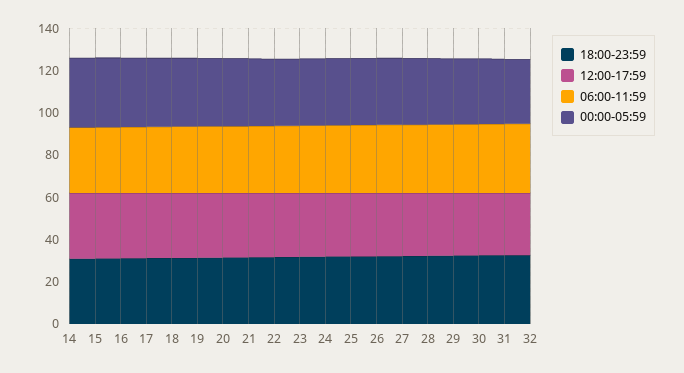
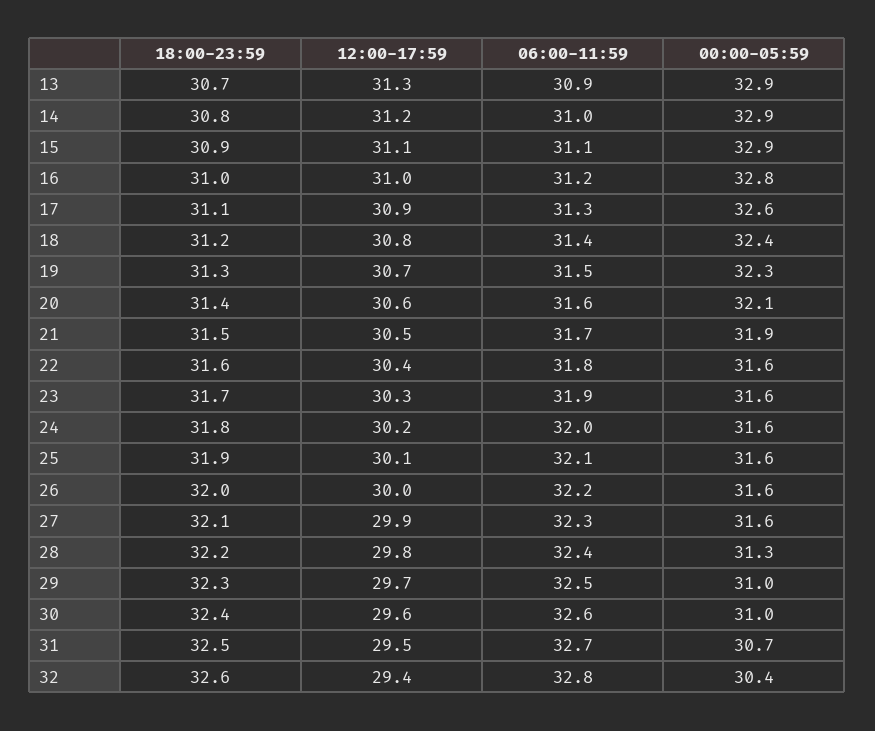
  {
    "18:00-23:59": {
      "14": 30.8,
      "15": 30.9,
      "16": 31,
      "17": 31.1,
      "18": 31.2,
      "19": 31.3,
      "20": 31.4,
      "21": 31.5,
      "22": 31.6,
      "23": 31.7,
      "24": 31.8,
      "25": 31.9,
      "26": 32,
      "27": 32.1,
      "28": 32.2,
      "29": 32.3,
      "30": 32.4,
      "31": 32.5,
-     "32": 32.6
+     "32": 32.6,
+     "13": 30.7
    },
    "12:00-17:59": {
      "14": 31.2,
      "15": 31.1,
      "16": 31,
      "17": 30.9,
      "18": 30.8,
      "19": 30.7,
      "20": 30.6,
      "21": 30.5,
      "22": 30.4,
      "23": 30.3,
      "24": 30.2,
      "25": 30.1,
      "26": 30,
      "27": 29.9,
      "28": 29.8,
      "29": 29.7,
      "30": 29.6,
      "31": 29.5,
-     "32": 29.4
+     "32": 29.4,
+     "13": 31.3
    },
    "06:00-11:59": {
      "14": 31,
      "15": 31.1,
      "16": 31.2,
      "17": 31.3,
      "18": 31.4,
      "19": 31.5,
      "20": 31.6,
      "21": 31.7,
      "22": 31.8,
      "23": 31.9,
      "24": 32,
      "25": 32.1,
      "26": 32.2,
      "27": 32.3,
      "28": 32.4,
      "29": 32.5,
      "30": 32.6,
      "31": 32.7,
-     "32": 32.8
+     "32": 32.8,
+     "13": 30.9
    },
    "00:00-05:59": {
      "14": 32.9,
      "15": 32.9,
      "16": 32.8,
      "17": 32.6,
      "18": 32.4,
      "19": 32.3,
      "20": 32.1,
      "21": 31.9,
      "22": 31.6,
      "23": 31.6,
      "24": 31.6,
      "25": 31.6,
      "26": 31.6,
      "27": 31.6,
      "28": 31.3,
      "29": 31,
      "30": 31,
      "31": 30.7,
-     "32": 30.4
+     "32": 30.4,
+     "13": 32.9
    }
  }

